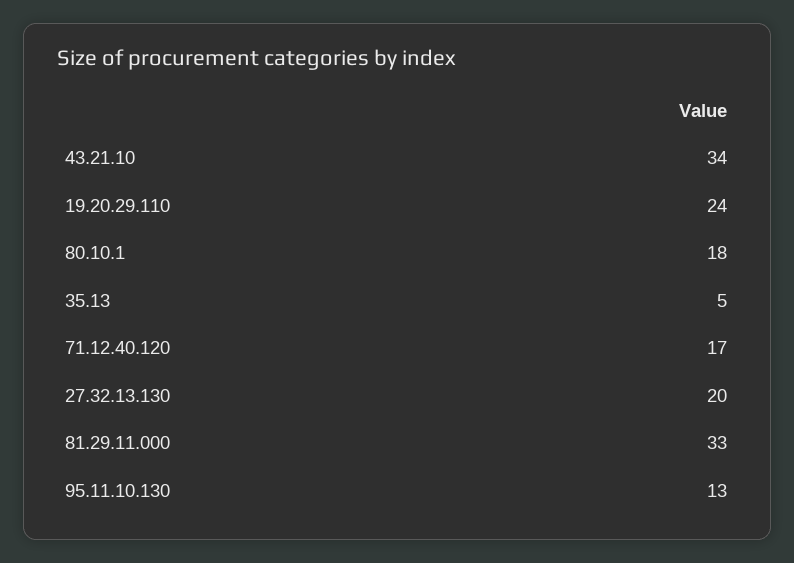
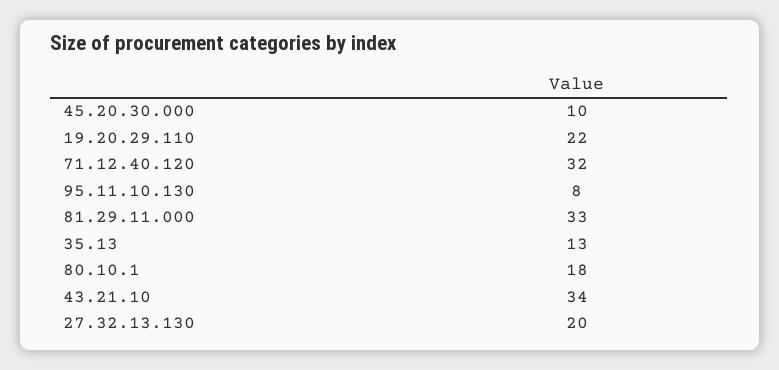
  {
    "43.21.10": 34,
-   "19.20.29.110": 24,
+   "19.20.29.110": 22,
    "80.10.1": 18,
-   "35.13": 5,
+   "35.13": 13,
-   "71.12.40.120": 17,
+   "71.12.40.120": 32,
    "27.32.13.130": 20,
    "81.29.11.000": 33,
-   "95.11.10.130": 13
+   "95.11.10.130": 8,
+   "45.20.30.000": 10
  }

